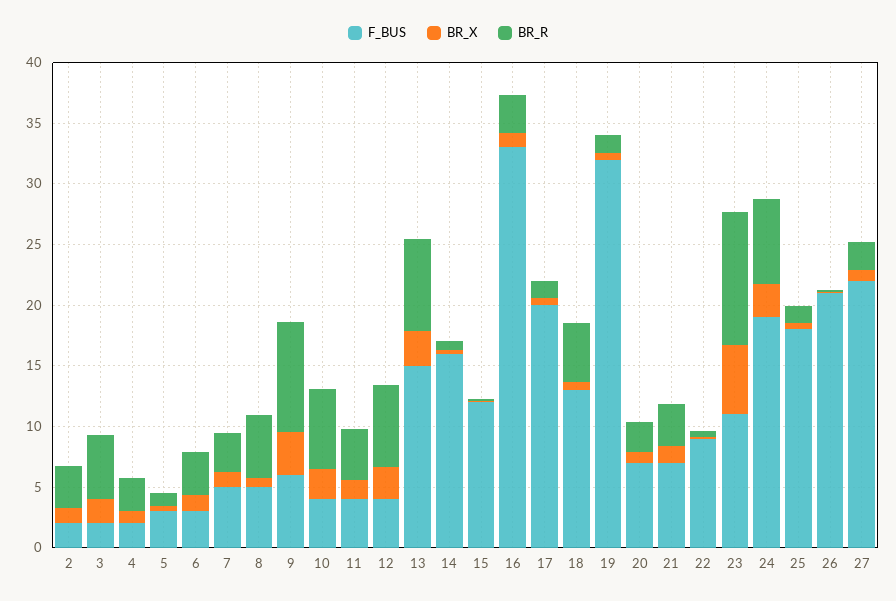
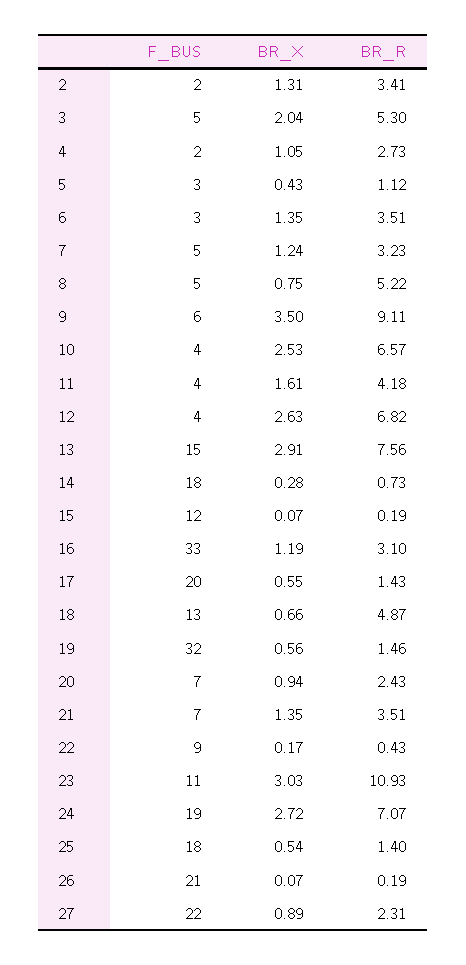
  {
    "F_BUS": {
      "2": 2,
-     "3": 2,
+     "3": 5,
      "4": 2,
      "5": 3,
      "6": 3,
      "7": 5,
      "8": 5,
      "9": 6,
      "10": 4,
      "11": 4,
      "12": 4,
      "13": 15,
-     "14": 16,
+     "14": 18,
      "15": 12,
      "16": 33,
      "17": 20,
      "18": 13,
      "19": 32,
      "20": 7,
      "21": 7,
      "22": 9,
      "23": 11,
      "24": 19,
      "25": 18,
      "26": 21,
      "27": 22
    },
    "BR_X": {
      "2": 1.31,
      "3": 2.04,
      "4": 1.05,
      "5": 0.43,
      "6": 1.35,
      "7": 1.24,
      "8": 0.75,
      "9": 3.5,
      "10": 2.53,
      "11": 1.61,
      "12": 2.63,
      "13": 2.91,
      "14": 0.28,
      "15": 0.07,
      "16": 1.19,
      "17": 0.55,
      "18": 0.66,
      "19": 0.56,
      "20": 0.94,
      "21": 1.35,
      "22": 0.17,
-     "23": 6,
+     "23": 3.03,
      "24": 2.72,
      "25": 0.54,
      "26": 0.07,
      "27": 0.89
    },
    "BR_R": {
      "2": 3.41,
      "3": 5.3,
      "4": 2.73,
      "5": 1.12,
      "6": 3.51,
      "7": 3.23,
      "8": 5.22,
      "9": 9.11,
      "10": 6.57,
      "11": 4.18,
      "12": 6.82,
      "13": 7.56,
      "14": 0.73,
      "15": 0.19,
      "16": 3.1,
      "17": 1.43,
      "18": 4.87,
      "19": 1.46,
      "20": 2.43,
      "21": 3.51,
      "22": 0.43,
      "23": 10.93,
      "24": 7.07,
      "25": 1.4,
      "26": 0.19,
      "27": 2.31
    }
  }

